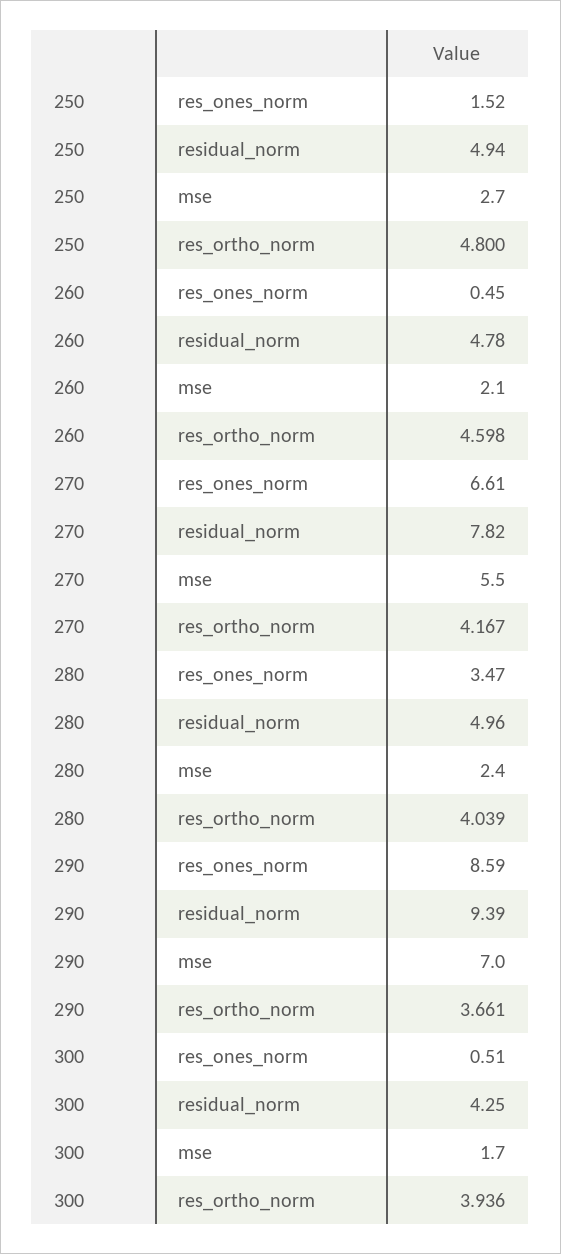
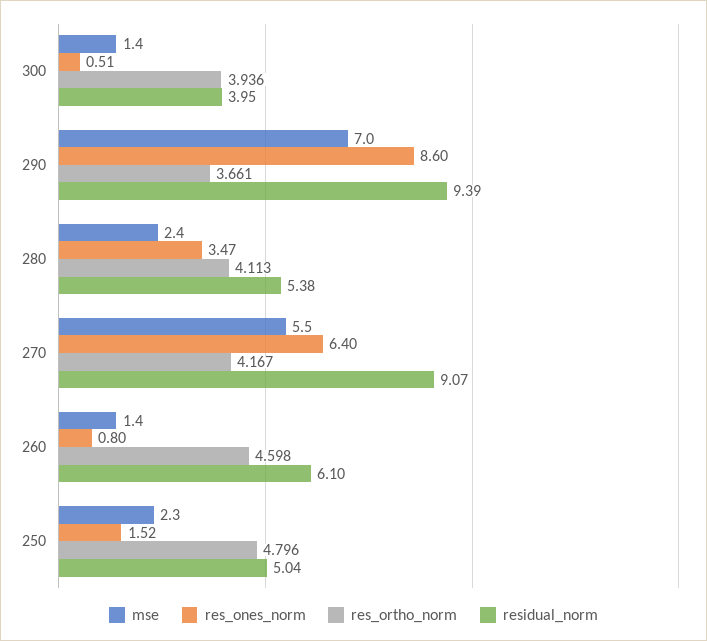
  {
    "res_ones_norm": {
      "250": 1.52,
-     "260": 0.45,
+     "260": 0.8,
-     "270": 6.61,
+     "270": 6.4,
      "280": 3.47,
-     "290": 8.59,
+     "290": 8.6,
      "300": 0.51
    },
    "residual_norm": {
-     "250": 4.94,
+     "250": 5.04,
-     "260": 4.78,
+     "260": 6.1,
-     "270": 7.82,
+     "270": 9.07,
-     "280": 4.96,
+     "280": 5.38,
      "290": 9.39,
-     "300": 4.25
+     "300": 3.95
    },
    "mse": {
-     "250": 2.7,
+     "250": 2.3,
-     "260": 2.1,
+     "260": 1.4,
      "270": 5.5,
      "280": 2.4,
      "290": 7,
-     "300": 1.7
+     "300": 1.4
    },
    "res_ortho_norm": {
-     "250": 4.8,
+     "250": 4.796,
      "260": 4.598,
      "270": 4.167,
-     "280": 4.039,
+     "280": 4.113,
      "290": 3.661,
      "300": 3.936
    }
  }

